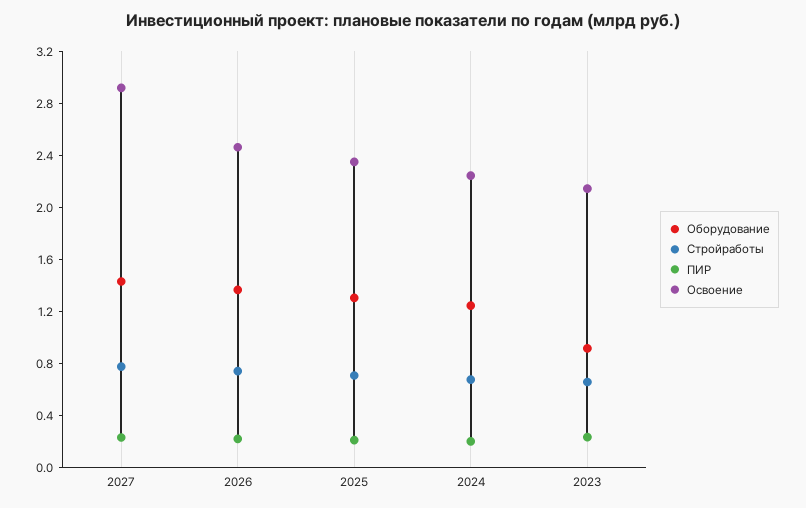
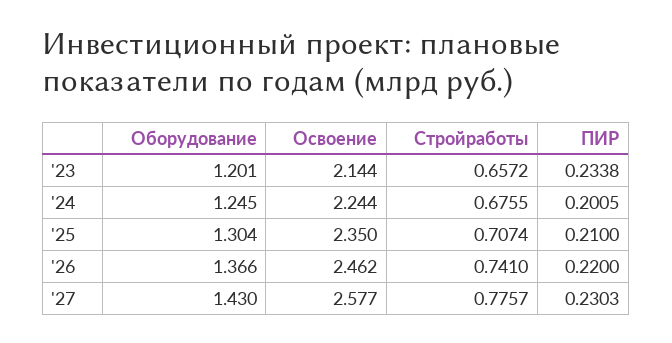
  {
    "Оборудование": {
      "2027": 1.43,
      "2026": 1.366,
      "2025": 1.304,
      "2024": 1.245,
-     "2023": 0.9
+     "2023": 1.201
    },
    "Стройработы": {
      "2027": 0.7757,
      "2026": 0.741,
      "2025": 0.7074,
      "2024": 0.6755,
      "2023": 0.6572
    },
    "ПИР": {
      "2027": 0.2303,
      "2026": 0.22,
      "2025": 0.21,
      "2024": 0.2005,
      "2023": 0.2338
    },
    "Освоение": {
-     "2027": 2.9,
+     "2027": 2.577,
      "2026": 2.462,
      "2025": 2.35,
      "2024": 2.244,
      "2023": 2.144
    }
  }

